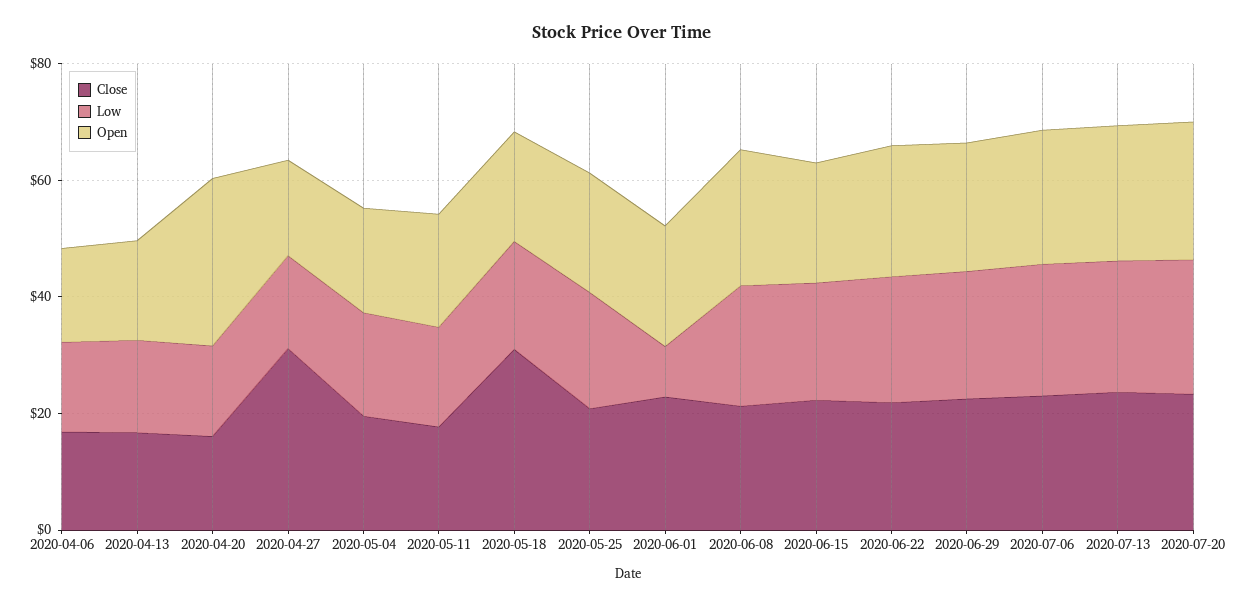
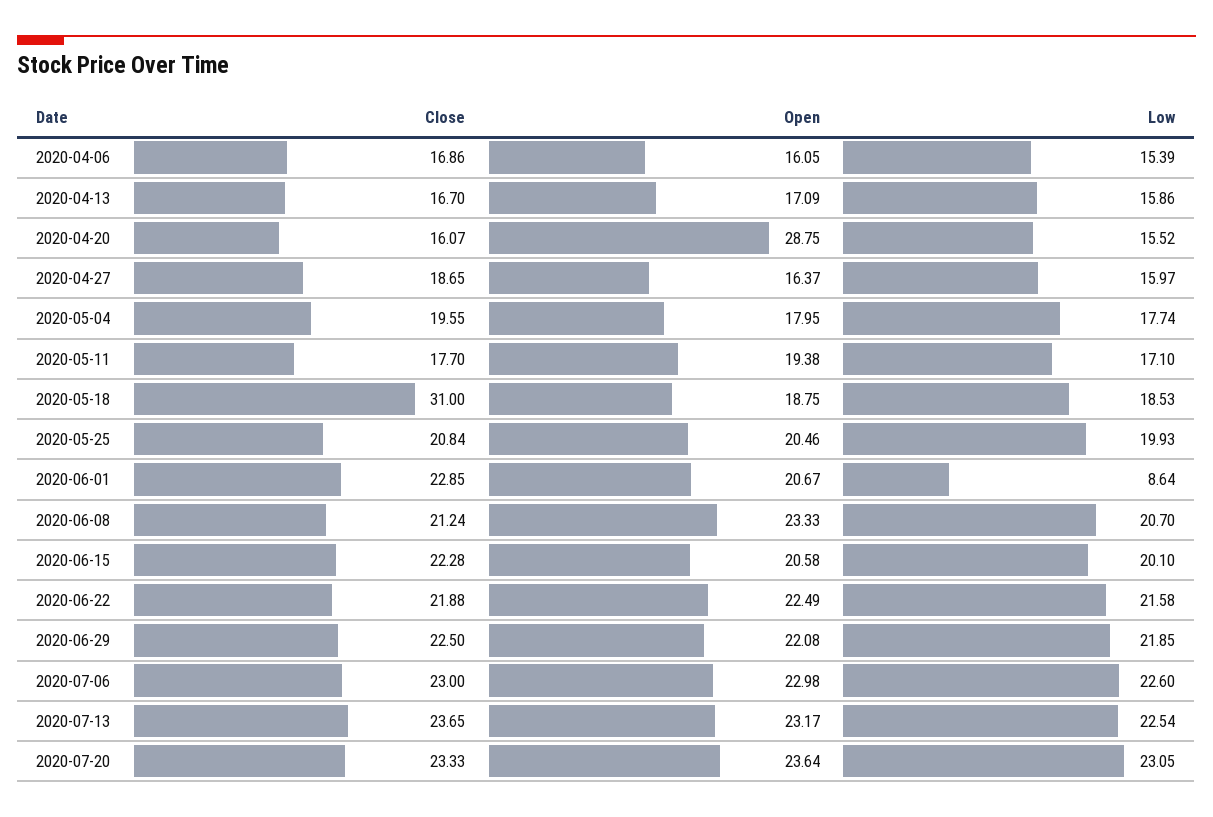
  {
    "Close": {
      "2020-04-06": 16.86,
      "2020-04-13": 16.7,
      "2020-04-20": 16.07,
-     "2020-04-27": 30,
+     "2020-04-27": 18.65,
      "2020-05-04": 19.55,
      "2020-05-11": 17.7,
      "2020-05-18": 31,
      "2020-05-25": 20.84,
      "2020-06-01": 22.85,
      "2020-06-08": 21.24,
      "2020-06-15": 22.28,
      "2020-06-22": 21.88,
      "2020-06-29": 22.5,
      "2020-07-06": 23,
      "2020-07-13": 23.65,
      "2020-07-20": 23.33
    },
    "Low": {
      "2020-04-06": 15.39,
      "2020-04-13": 15.86,
      "2020-04-20": 15.52,
      "2020-04-27": 15.97,
      "2020-05-04": 17.74,
      "2020-05-11": 17.1,
      "2020-05-18": 18.53,
      "2020-05-25": 19.93,
      "2020-06-01": 8.64,
      "2020-06-08": 20.7,
      "2020-06-15": 20.1,
      "2020-06-22": 21.58,
      "2020-06-29": 21.85,
      "2020-07-06": 22.6,
      "2020-07-13": 22.54,
      "2020-07-20": 23.05
    },
    "Open": {
      "2020-04-06": 16.05,
      "2020-04-13": 17.09,
      "2020-04-20": 28.75,
      "2020-04-27": 16.37,
      "2020-05-04": 17.95,
      "2020-05-11": 19.38,
      "2020-05-18": 18.75,
      "2020-05-25": 20.46,
      "2020-06-01": 20.67,
      "2020-06-08": 23.33,
      "2020-06-15": 20.58,
      "2020-06-22": 22.49,
      "2020-06-29": 22.08,
      "2020-07-06": 22.98,
      "2020-07-13": 23.17,
      "2020-07-20": 23.64
    }
  }

